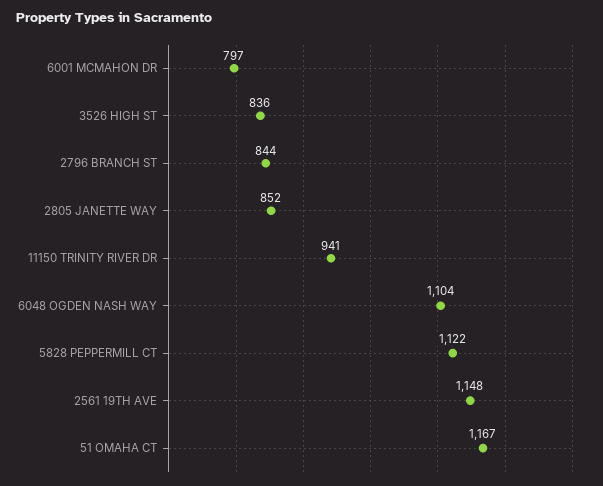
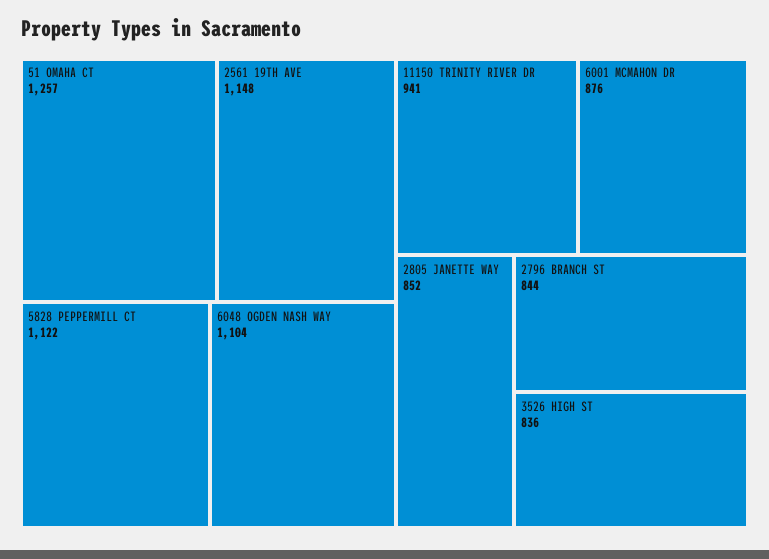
  {
-   "6001 MCMAHON DR": 797,
+   "6001 MCMAHON DR": 876,
    "3526 HIGH ST": 836,
    "2796 BRANCH ST": 844,
    "2805 JANETTE WAY": 852,
    "11150 TRINITY RIVER DR": 941,
    "6048 OGDEN NASH WAY": 1104,
    "5828 PEPPERMILL CT": 1122,
    "2561 19TH AVE": 1148,
-   "51 OMAHA CT": 1167
+   "51 OMAHA CT": 1257
  }

